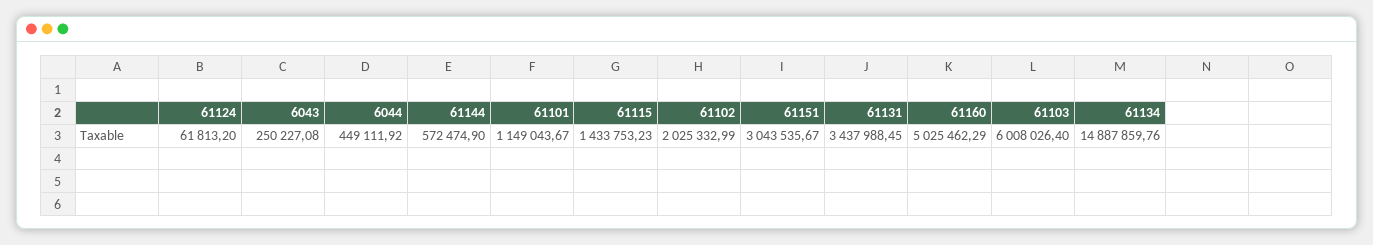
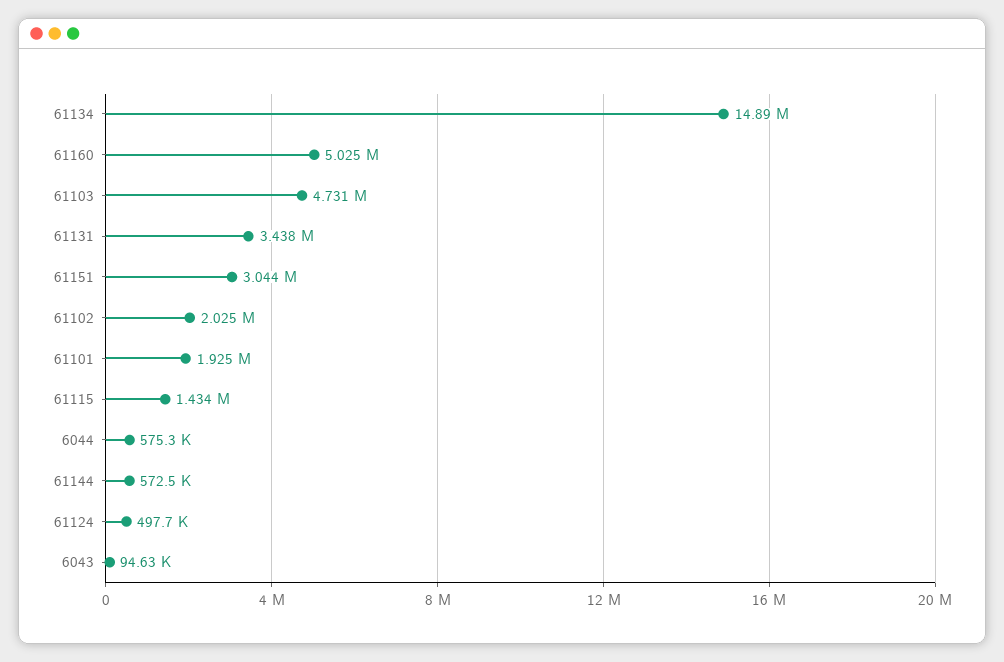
  {
-   "61124": 61813.2,
+   "61124": 497700,
-   "6043": 250227.08,
+   "6043": 94630,
-   "6044": 449111.92,
+   "6044": 575300,
    "61144": 572474.9,
-   "61101": 1149043.67,
+   "61101": 1925000,
    "61115": 1433753.23,
    "61102": 2025332.99,
    "61151": 3043535.67,
    "61131": 3437988.45,
    "61160": 5025462.29,
-   "61103": 6008026.4,
+   "61103": 4731000,
    "61134": 14887859.76
  }

